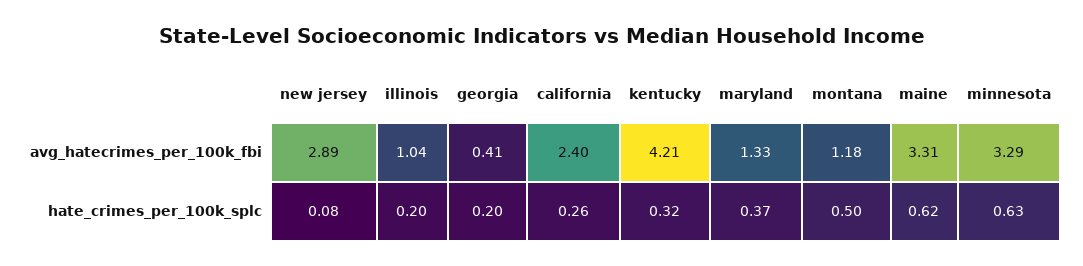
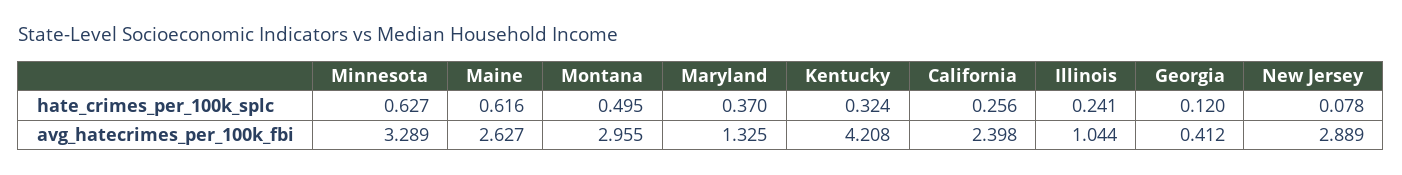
  {
    "new jersey": {
      "avg_hatecrimes_per_100k_fbi": 2.889,
      "hate_crimes_per_100k_splc": 0.078
    },
    "illinois": {
      "avg_hatecrimes_per_100k_fbi": 1.044,
-     "hate_crimes_per_100k_splc": 0.2
+     "hate_crimes_per_100k_splc": 0.241
    },
    "georgia": {
      "avg_hatecrimes_per_100k_fbi": 0.412,
-     "hate_crimes_per_100k_splc": 0.2
+     "hate_crimes_per_100k_splc": 0.12
    },
    "california": {
      "avg_hatecrimes_per_100k_fbi": 2.398,
      "hate_crimes_per_100k_splc": 0.256
    },
    "kentucky": {
      "avg_hatecrimes_per_100k_fbi": 4.208,
      "hate_crimes_per_100k_splc": 0.324
    },
    "maryland": {
      "avg_hatecrimes_per_100k_fbi": 1.325,
      "hate_crimes_per_100k_splc": 0.37
    },
    "montana": {
-     "avg_hatecrimes_per_100k_fbi": 1.18,
+     "avg_hatecrimes_per_100k_fbi": 2.955,
      "hate_crimes_per_100k_splc": 0.495
    },
    "maine": {
-     "avg_hatecrimes_per_100k_fbi": 3.31,
+     "avg_hatecrimes_per_100k_fbi": 2.627,
      "hate_crimes_per_100k_splc": 0.616
    },
    "minnesota": {
      "avg_hatecrimes_per_100k_fbi": 3.289,
      "hate_crimes_per_100k_splc": 0.627
    }
  }

